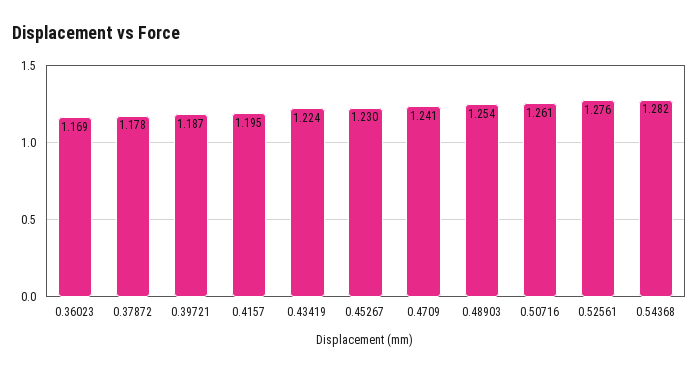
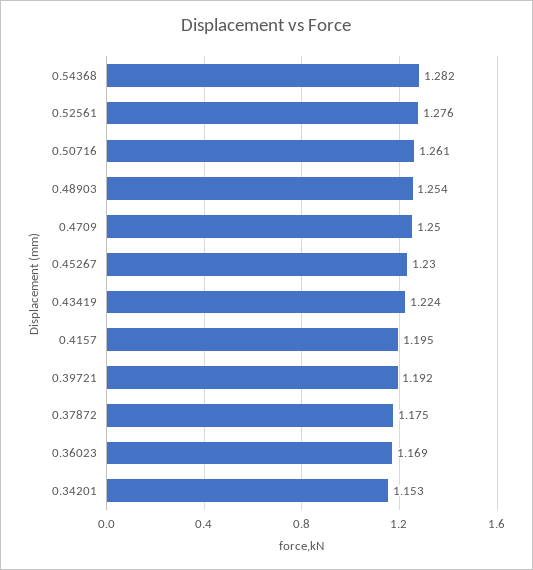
  {
    "0.36023": 1.169,
-   "0.37872": 1.178,
+   "0.37872": 1.175,
-   "0.39721": 1.187,
+   "0.39721": 1.192,
    "0.4157": 1.195,
    "0.43419": 1.224,
    "0.45267": 1.23,
-   "0.4709": 1.241,
+   "0.4709": 1.25,
    "0.48903": 1.254,
    "0.50716": 1.261,
    "0.52561": 1.276,
-   "0.54368": 1.282
+   "0.54368": 1.282,
+   "0.34201": 1.153
  }

